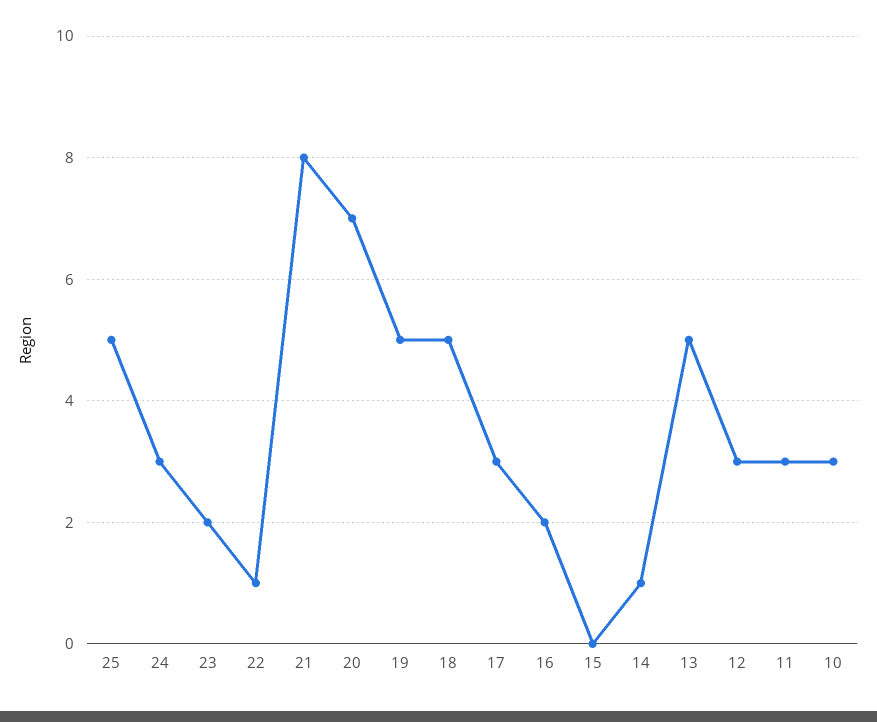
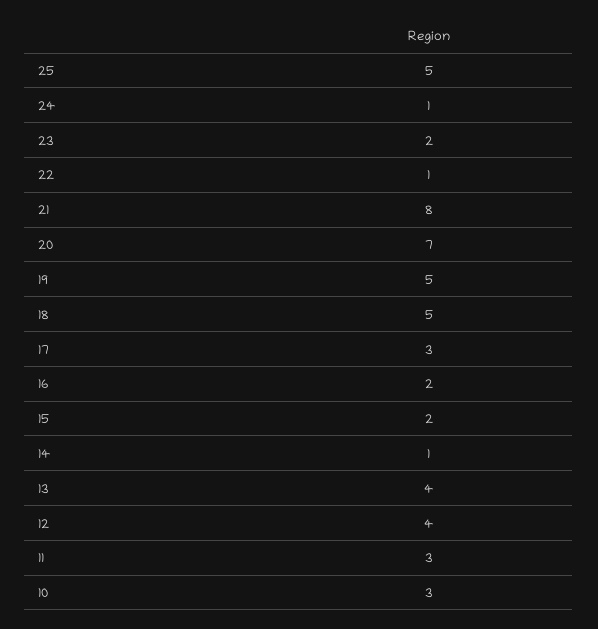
  {
    "25": 5,
-   "24": 3,
+   "24": 1,
    "23": 2,
    "22": 1,
    "21": 8,
    "20": 7,
    "19": 5,
    "18": 5,
    "17": 3,
    "16": 2,
-   "15": 0,
+   "15": 2,
    "14": 1,
-   "13": 5,
+   "13": 4,
-   "12": 3,
+   "12": 4,
    "11": 3,
    "10": 3
  }

